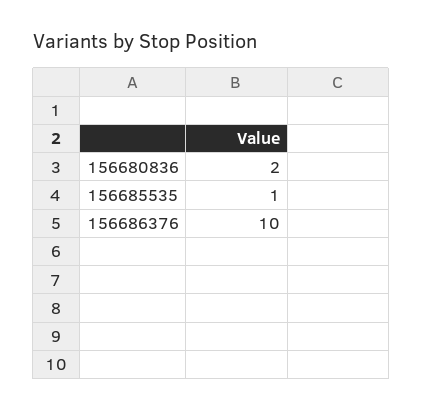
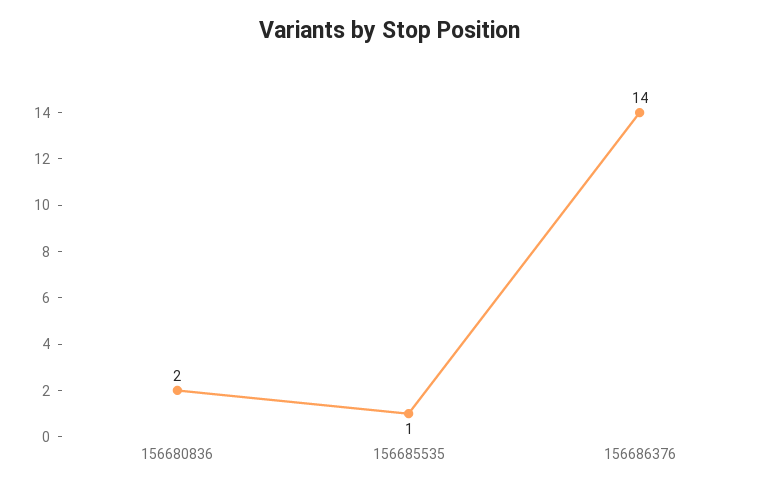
  {
    "156680836": 2,
    "156685535": 1,
-   "156686376": 10
+   "156686376": 14
  }

